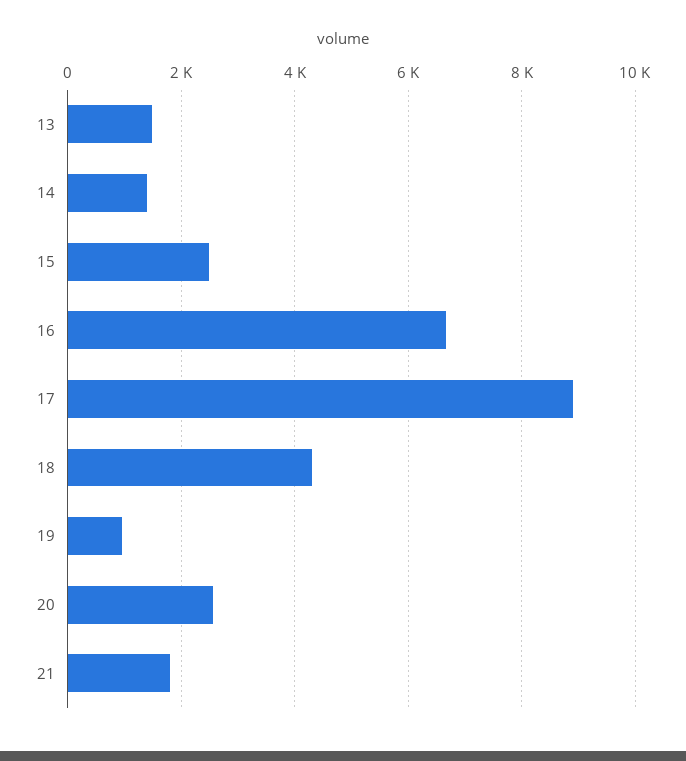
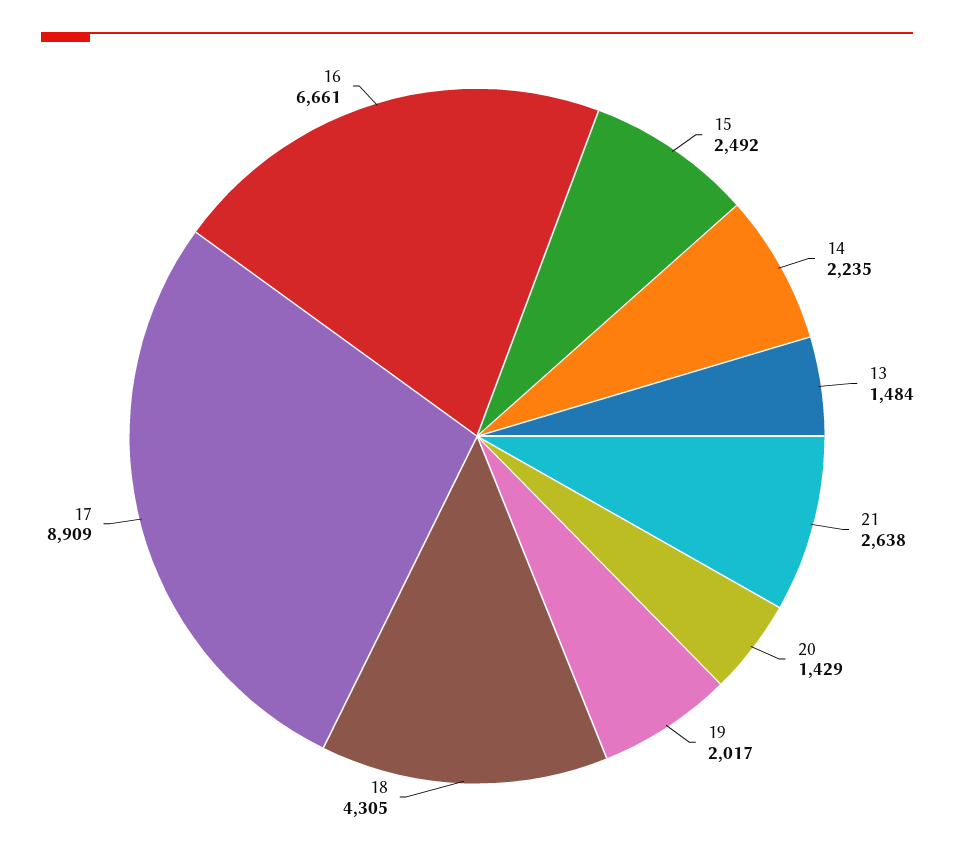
  {
    "13": 1484,
-   "14": 1400,
+   "14": 2235,
    "15": 2492,
    "16": 6661,
    "17": 8909,
    "18": 4305,
-   "19": 1000,
+   "19": 2017,
-   "20": 2600,
+   "20": 1429,
-   "21": 1800
+   "21": 2638
  }

